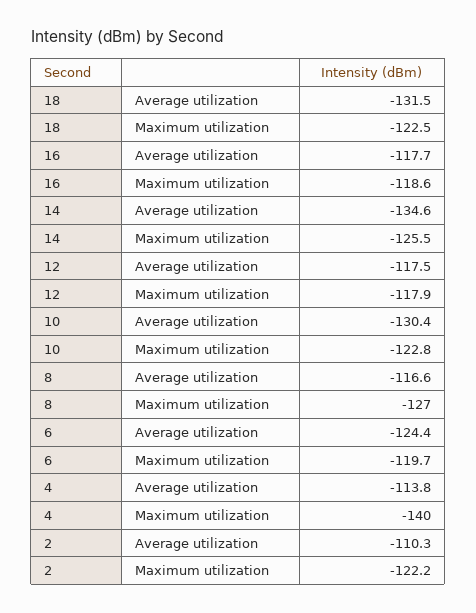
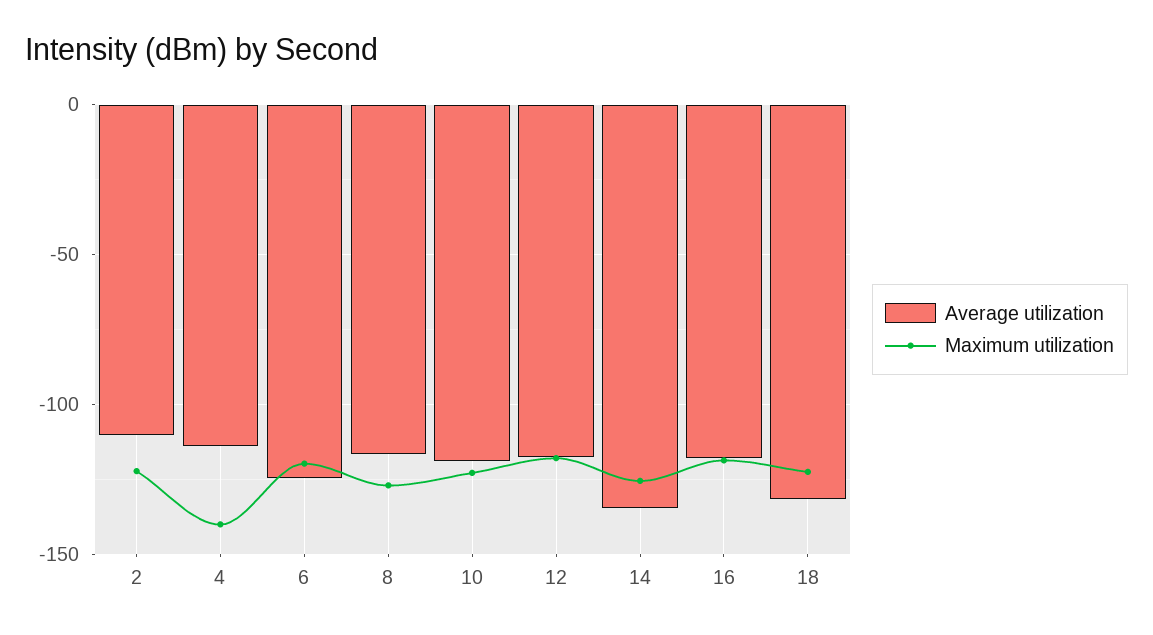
  {
    "Average utilization": {
      "18": -131.5,
      "16": -117.7,
      "14": -134.6,
      "12": -117.5,
-     "10": -130.4,
+     "10": -120,
      "8": -116.6,
      "6": -124.4,
      "4": -113.8,
      "2": -110.3
    },
    "Maximum utilization": {
      "18": -122.5,
      "16": -118.6,
      "14": -125.5,
      "12": -117.9,
      "10": -122.8,
      "8": -127,
      "6": -119.7,
      "4": -140,
      "2": -122.2
    }
  }

